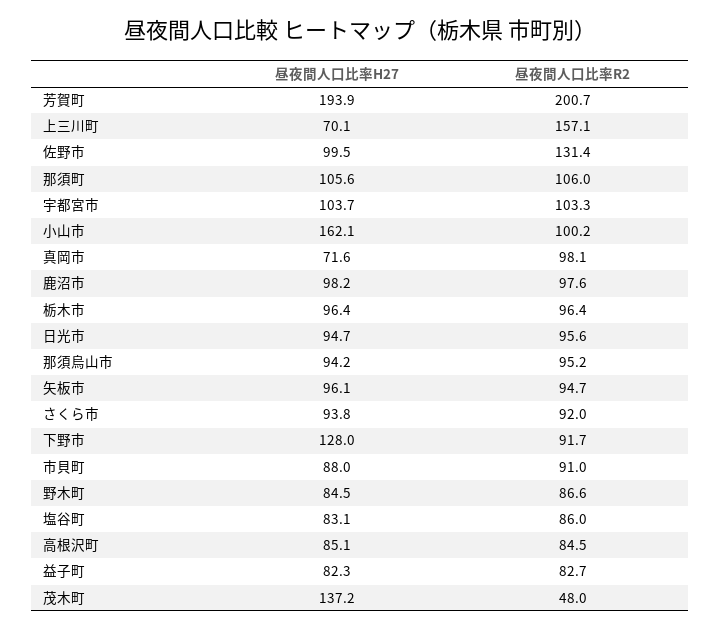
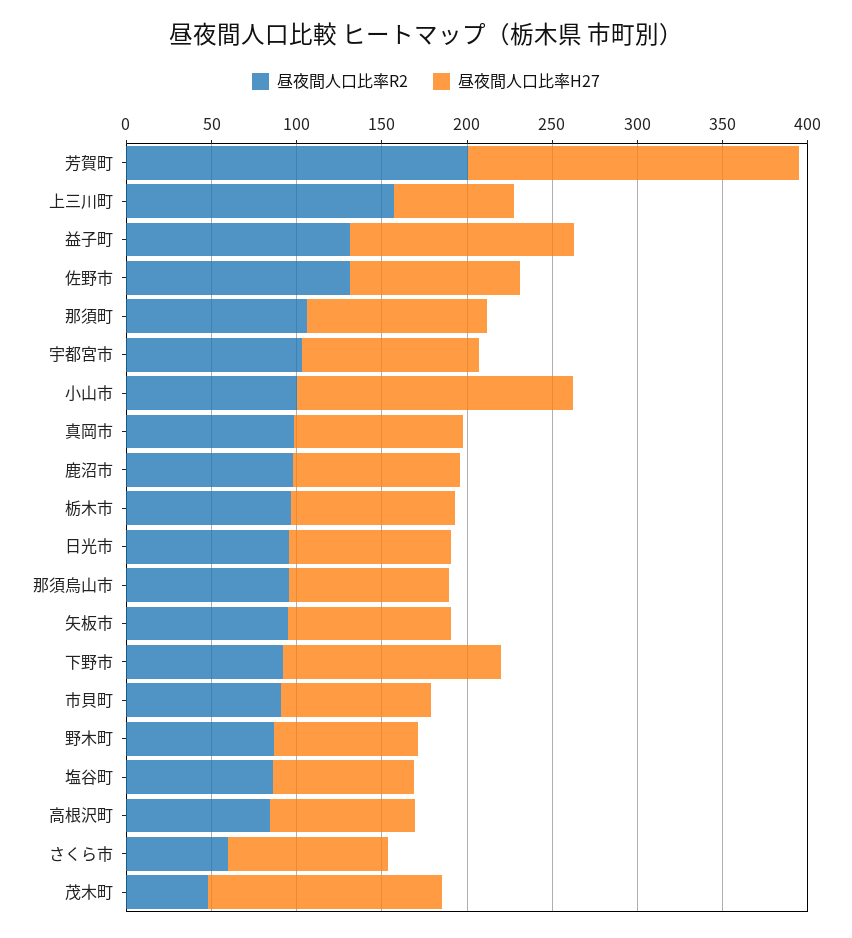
  {
    "昼夜間人口比率H27": {
      "芳賀町": 193.9,
      "上三川町": 70.1,
      "佐野市": 99.5,
      "那須町": 105.6,
      "宇都宮市": 103.7,
      "小山市": 162.1,
-     "真岡市": 71.6,
+     "真岡市": 100,
      "鹿沼市": 98.2,
      "栃木市": 96.4,
      "日光市": 94.7,
      "那須烏山市": 94.2,
      "矢板市": 96.1,
      "さくら市": 93.8,
      "下野市": 128,
      "市貝町": 88,
      "野木町": 84.5,
      "塩谷町": 83.1,
      "高根沢町": 85.1,
-     "益子町": 82.3,
+     "益子町": 130,
      "茂木町": 137.2
    },
    "昼夜間人口比率R2": {
      "芳賀町": 200.7,
      "上三川町": 157.1,
      "佐野市": 131.4,
      "那須町": 106,
      "宇都宮市": 103.3,
      "小山市": 100.2,
      "真岡市": 98.1,
      "鹿沼市": 97.6,
      "栃木市": 96.4,
      "日光市": 95.6,
      "那須烏山市": 95.2,
      "矢板市": 94.7,
-     "さくら市": 92,
+     "さくら市": 60,
      "下野市": 91.7,
      "市貝町": 91,
      "野木町": 86.6,
      "塩谷町": 86,
      "高根沢町": 84.5,
-     "益子町": 82.7,
+     "益子町": 130,
      "茂木町": 48
    }
  }

